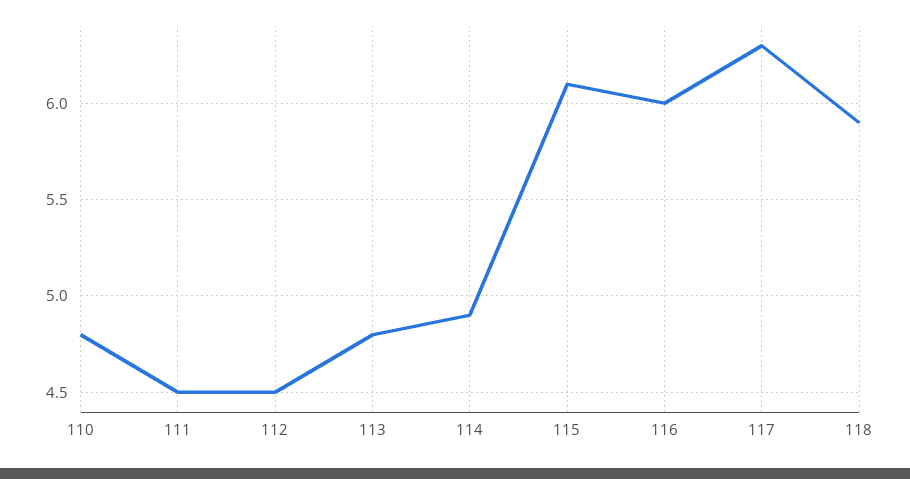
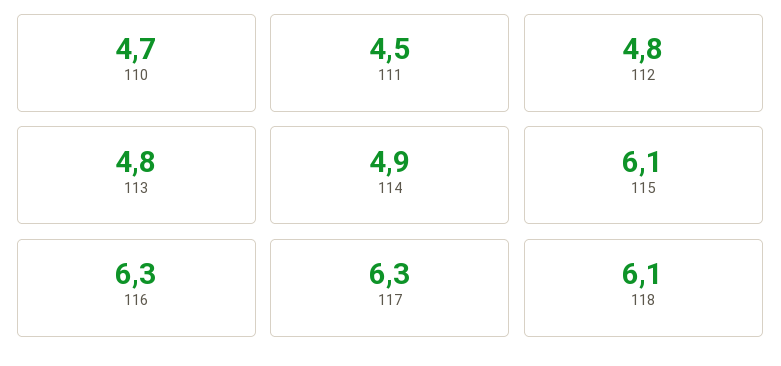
  {
-   "110": 4.8,
+   "110": 4.7,
    "111": 4.5,
-   "112": 4.5,
+   "112": 4.8,
    "113": 4.8,
    "114": 4.9,
    "115": 6.1,
-   "116": 6,
+   "116": 6.3,
    "117": 6.3,
-   "118": 5.9
+   "118": 6.1
  }

